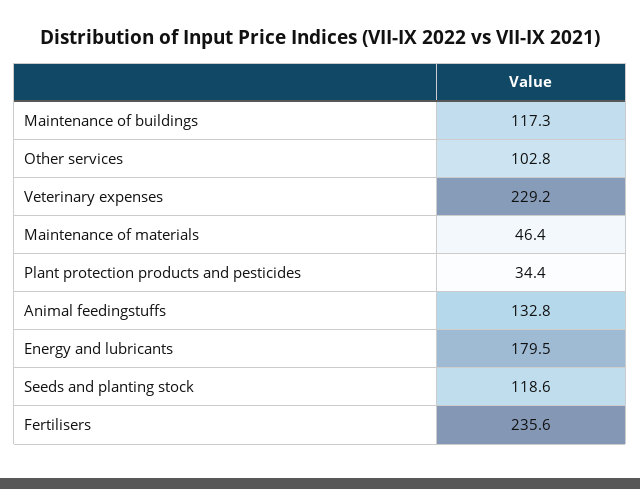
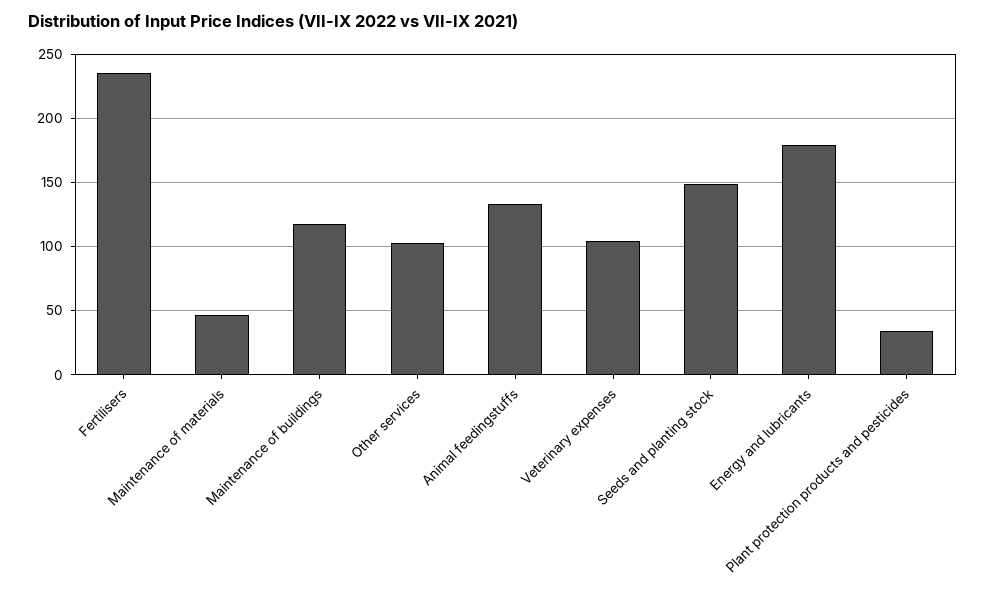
  {
    "Maintenance of buildings": 117.3,
    "Other services": 102.8,
-   "Veterinary expenses": 229.2,
+   "Veterinary expenses": 105,
    "Maintenance of materials": 46.4,
    "Plant protection products and pesticides": 34.4,
    "Animal feedingstuffs": 132.8,
    "Energy and lubricants": 179.5,
-   "Seeds and planting stock": 118.6,
+   "Seeds and planting stock": 150,
    "Fertilisers": 235.6
  }

